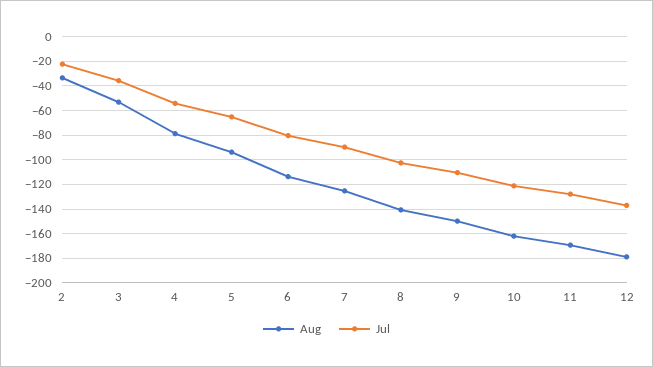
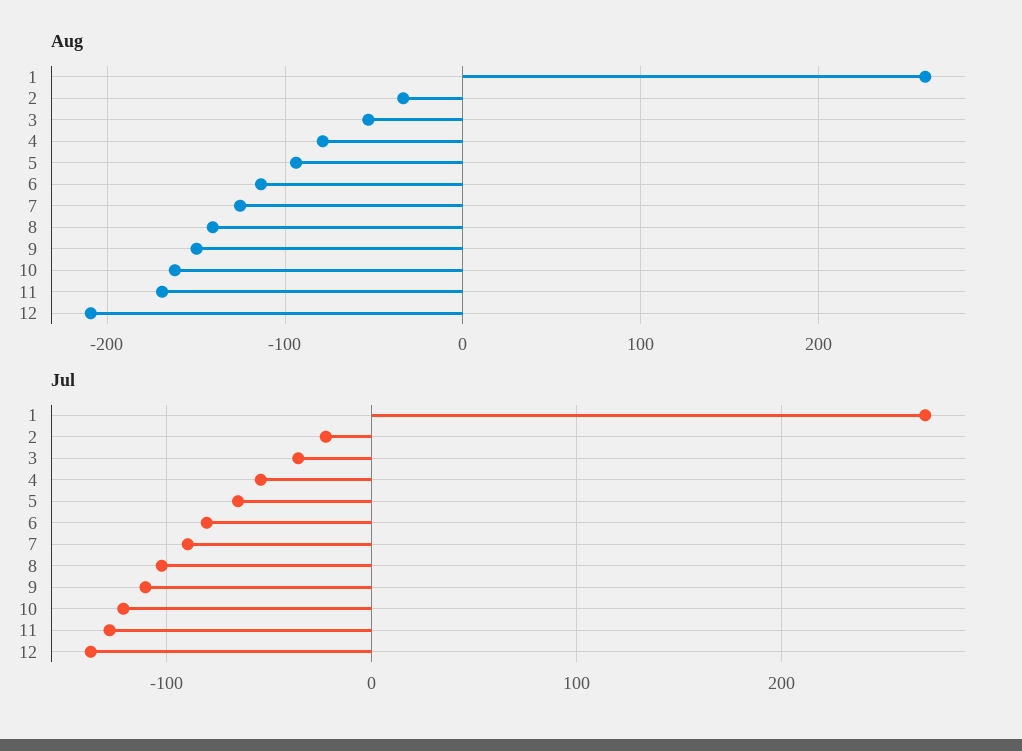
  {
    "Aug": {
      "2": -35,
      "3": -55,
      "4": -80,
      "5": -95,
      "6": -115,
      "7": -125,
      "8": -140,
      "9": -150,
      "10": -160,
      "11": -170,
-     "12": -180
+     "12": -210,
+     "1": 260
    },
    "Jul": {
      "2": -20,
      "3": -35,
      "4": -55,
      "5": -65,
      "6": -80,
      "7": -90,
      "8": -105,
      "9": -110,
      "10": -120,
      "11": -130,
-     "12": -135
+     "12": -135,
+     "1": 270
    }
  }

